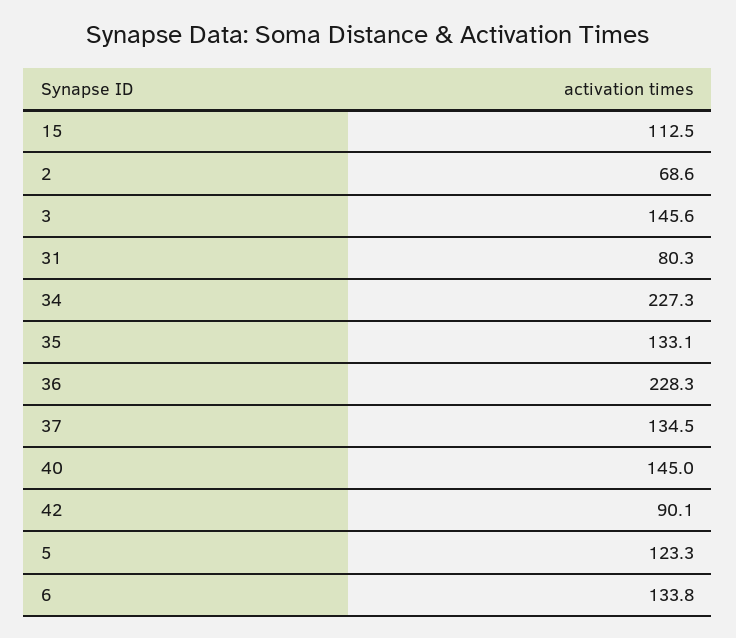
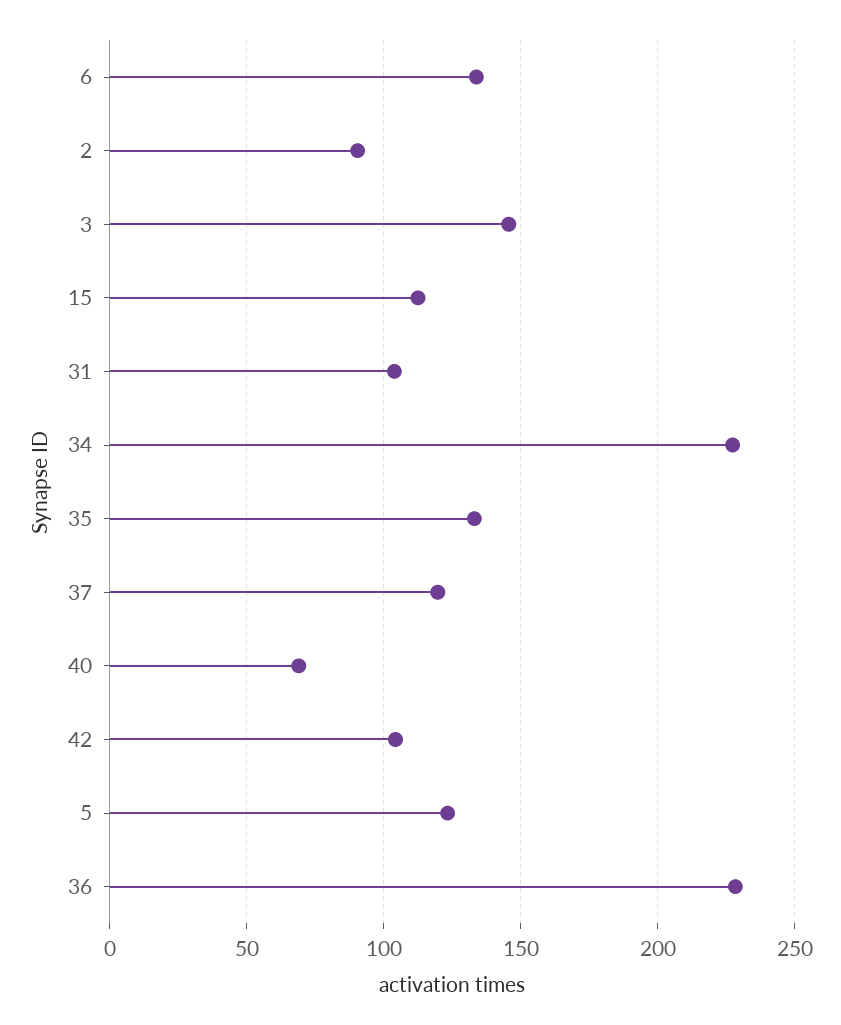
  {
    "15": 112.5,
-   "2": 68.6,
+   "2": 90,
    "3": 145.6,
-   "31": 80.3,
+   "31": 105,
    "34": 227.3,
    "35": 133.1,
    "36": 228.3,
-   "37": 134.5,
+   "37": 120,
-   "40": 145,
+   "40": 70,
-   "42": 90.1,
+   "42": 105,
    "5": 123.3,
    "6": 133.8
  }

